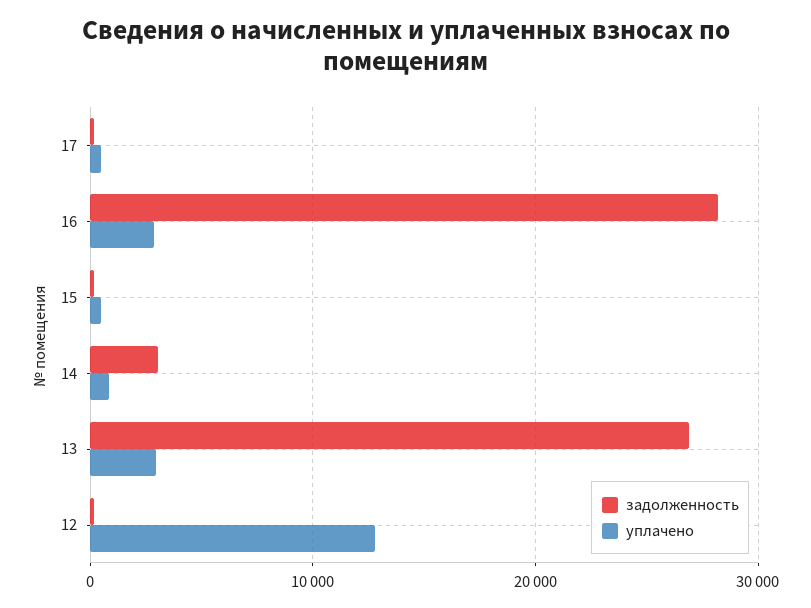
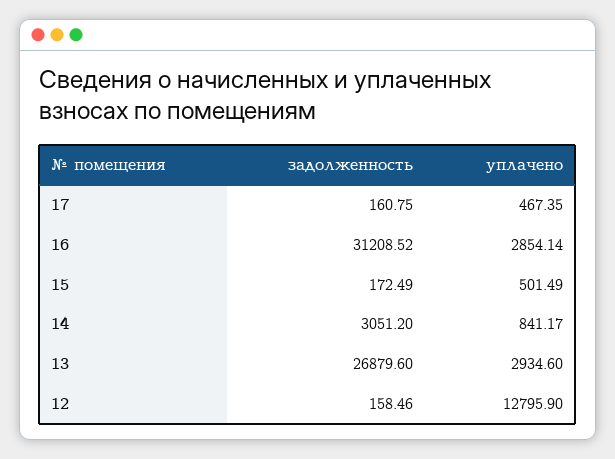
  {
    "задолженность": {
      "17": 160.75,
-     "16": 28000,
+     "16": 31208.52,
      "15": 172.49,
      "14": 3051.2,
      "13": 26879.6,
      "12": 158.46
    },
    "уплачено": {
      "17": 467.35,
      "16": 2854.14,
      "15": 501.49,
      "14": 841.17,
      "13": 2934.6,
      "12": 12795.9
    }
  }

